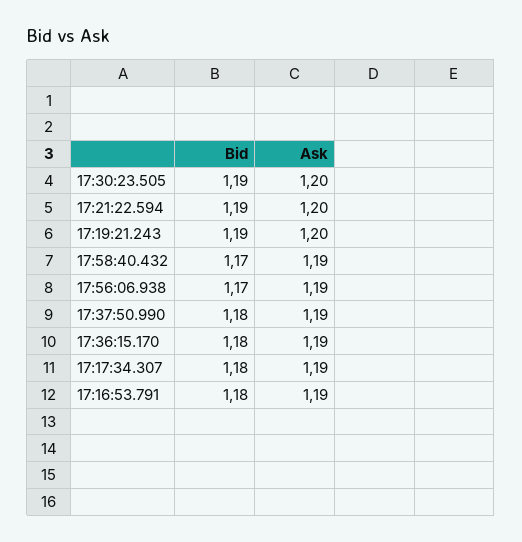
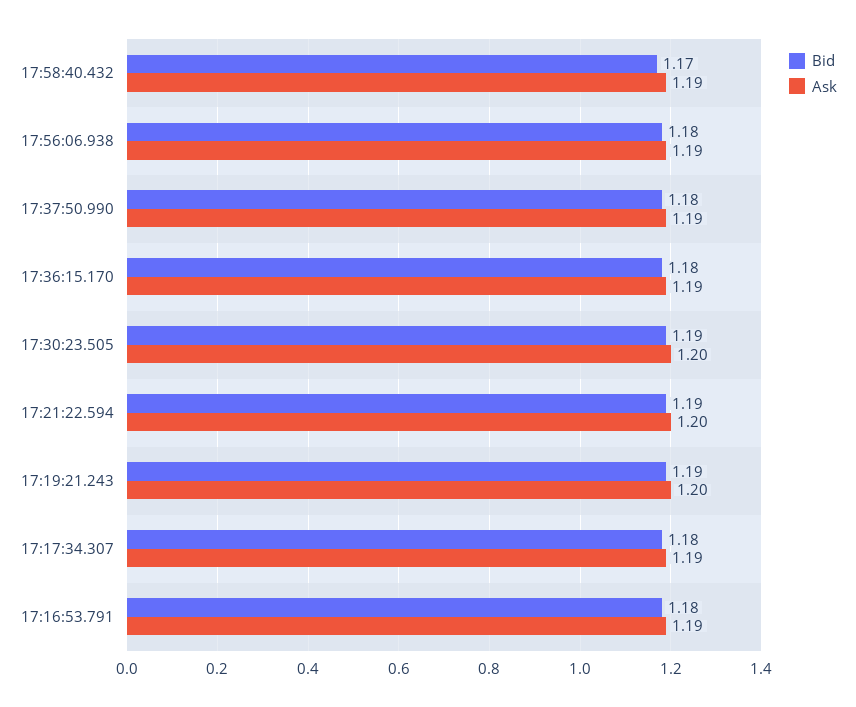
  {
    "Bid": {
      "17:30:23.505": 1.19,
      "17:21:22.594": 1.19,
      "17:19:21.243": 1.19,
      "17:58:40.432": 1.17,
-     "17:56:06.938": 1.17,
+     "17:56:06.938": 1.18,
      "17:37:50.990": 1.18,
      "17:36:15.170": 1.18,
      "17:17:34.307": 1.18,
      "17:16:53.791": 1.18
    },
    "Ask": {
      "17:30:23.505": 1.2,
      "17:21:22.594": 1.2,
      "17:19:21.243": 1.2,
      "17:58:40.432": 1.19,
      "17:56:06.938": 1.19,
      "17:37:50.990": 1.19,
      "17:36:15.170": 1.19,
      "17:17:34.307": 1.19,
      "17:16:53.791": 1.19
    }
  }

